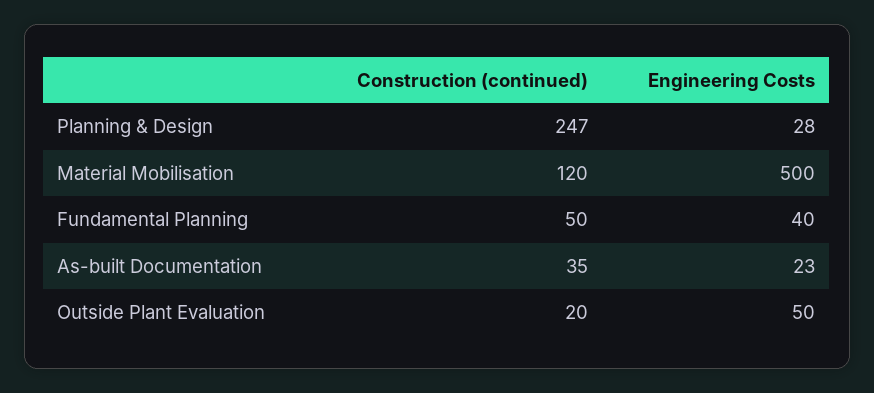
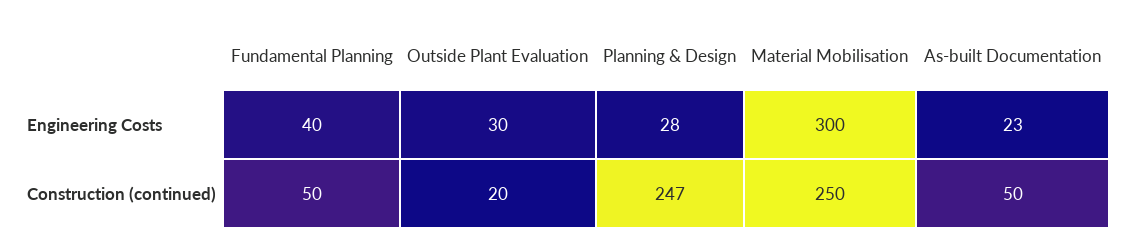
  {
    "Construction (continued)": {
      "Planning & Design": 247,
-     "Material Mobilisation": 120,
+     "Material Mobilisation": 250,
      "Fundamental Planning": 50,
-     "As-built Documentation": 35,
+     "As-built Documentation": 50,
      "Outside Plant Evaluation": 20
    },
    "Engineering Costs": {
      "Planning & Design": 28,
-     "Material Mobilisation": 500,
+     "Material Mobilisation": 300,
      "Fundamental Planning": 40,
      "As-built Documentation": 23,
-     "Outside Plant Evaluation": 50
+     "Outside Plant Evaluation": 30
    }
  }

